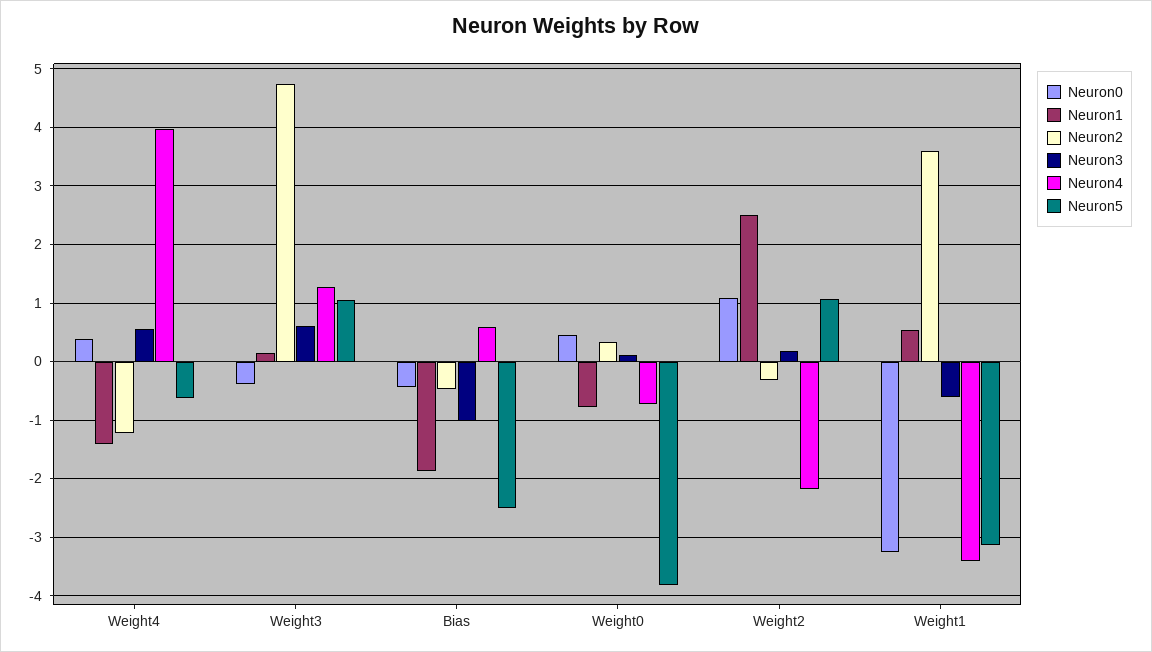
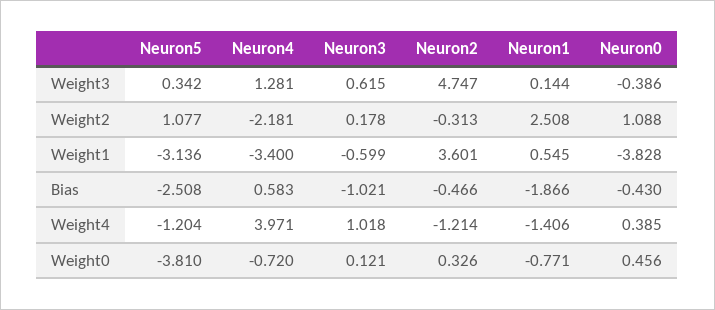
  {
    "Neuron0": {
      "Weight4": 0.385,
      "Weight3": -0.386,
      "Bias": -0.43,
      "Weight0": 0.456,
      "Weight2": 1.088,
-     "Weight1": -3.2
+     "Weight1": -3.828
    },
    "Neuron1": {
      "Weight4": -1.406,
      "Weight3": 0.144,
      "Bias": -1.866,
      "Weight0": -0.771,
      "Weight2": 2.508,
      "Weight1": 0.545
    },
    "Neuron2": {
      "Weight4": -1.214,
      "Weight3": 4.747,
      "Bias": -0.466,
      "Weight0": 0.326,
      "Weight2": -0.313,
      "Weight1": 3.601
    },
    "Neuron3": {
-     "Weight4": 0.6,
+     "Weight4": 1.018,
      "Weight3": 0.615,
      "Bias": -1.021,
      "Weight0": 0.121,
      "Weight2": 0.178,
      "Weight1": -0.599
    },
    "Neuron4": {
      "Weight4": 3.971,
      "Weight3": 1.281,
      "Bias": 0.583,
      "Weight0": -0.72,
      "Weight2": -2.181,
      "Weight1": -3.4
    },
    "Neuron5": {
-     "Weight4": -0.6,
+     "Weight4": -1.204,
-     "Weight3": 1,
+     "Weight3": 0.342,
      "Bias": -2.508,
      "Weight0": -3.81,
      "Weight2": 1.077,
      "Weight1": -3.136
    }
  }

